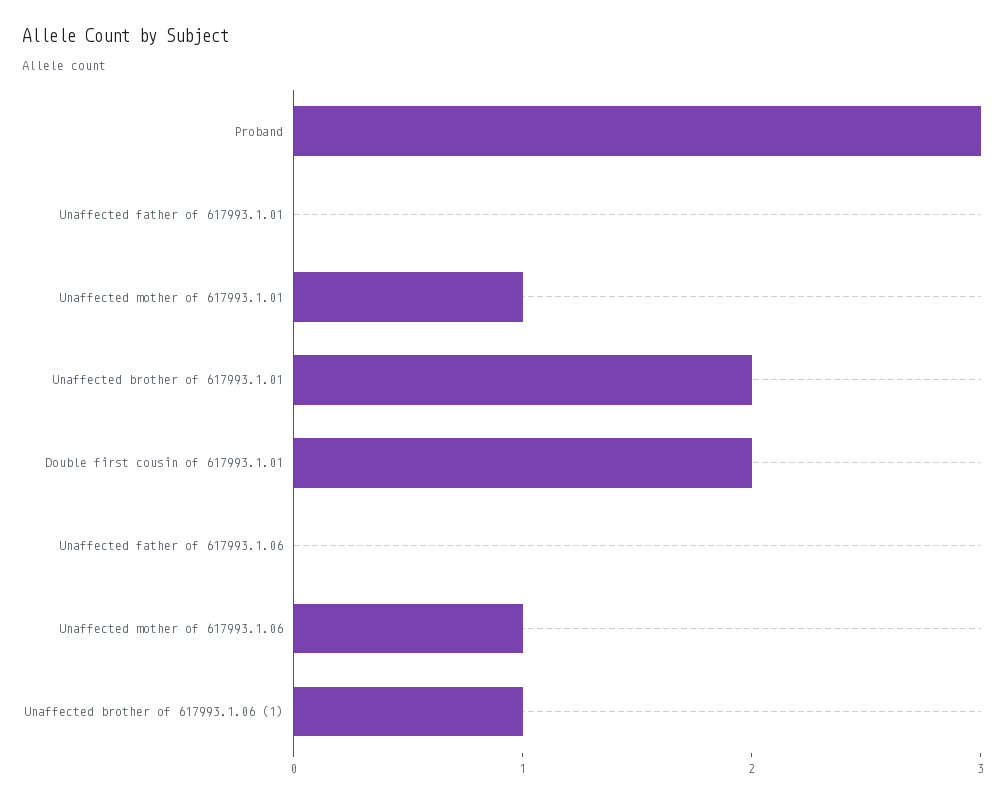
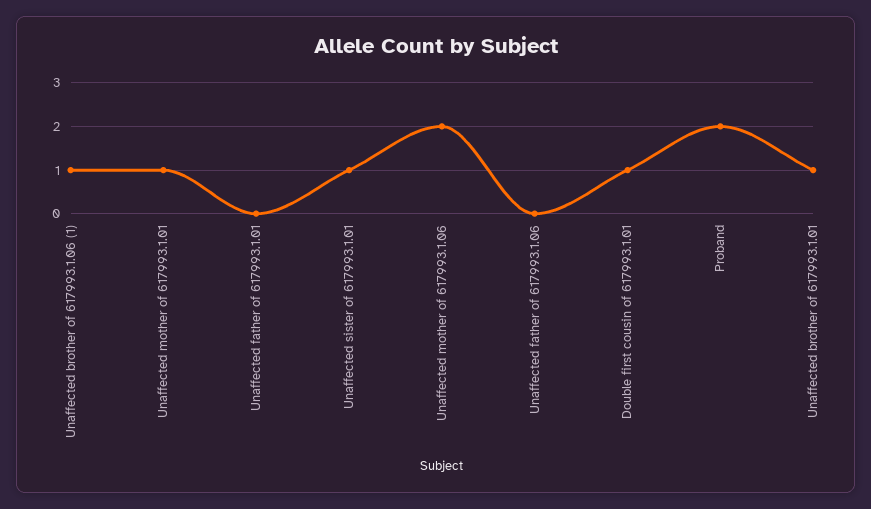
  {
-   "Proband": 3,
+   "Proband": 2,
    "Unaffected father of 617993.1.01": 0,
    "Unaffected mother of 617993.1.01": 1,
-   "Unaffected brother of 617993.1.01": 2,
+   "Unaffected brother of 617993.1.01": 1,
-   "Double first cousin of 617993.1.01": 2,
+   "Double first cousin of 617993.1.01": 1,
    "Unaffected father of 617993.1.06": 0,
-   "Unaffected mother of 617993.1.06": 1,
+   "Unaffected mother of 617993.1.06": 2,
-   "Unaffected brother of 617993.1.06 (1)": 1
+   "Unaffected brother of 617993.1.06 (1)": 1,
+   "Unaffected sister of 617993.1.01": 1
  }

